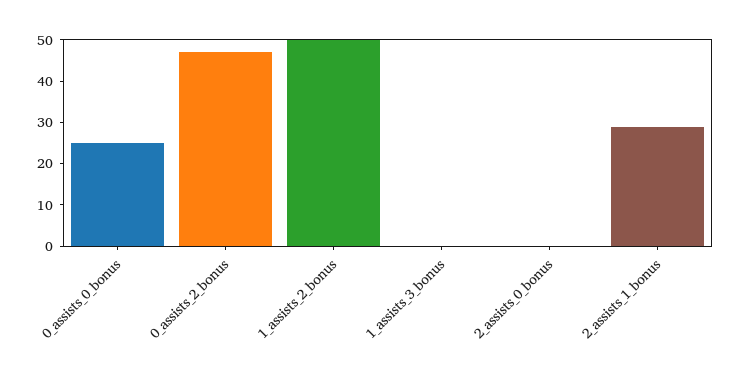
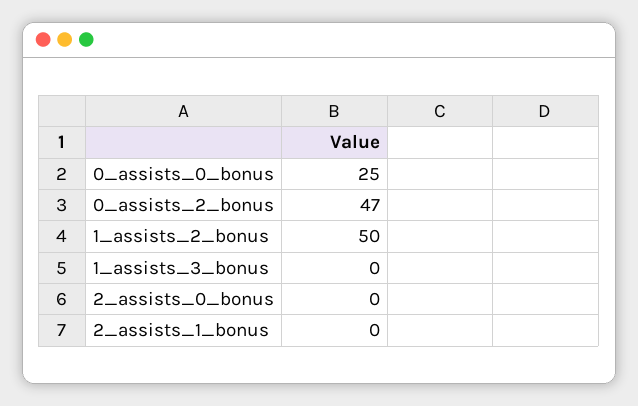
  {
    "0_assists_0_bonus": 25,
    "0_assists_2_bonus": 47,
    "1_assists_2_bonus": 50,
    "1_assists_3_bonus": 0,
    "2_assists_0_bonus": 0,
-   "2_assists_1_bonus": 30
+   "2_assists_1_bonus": 0
  }

